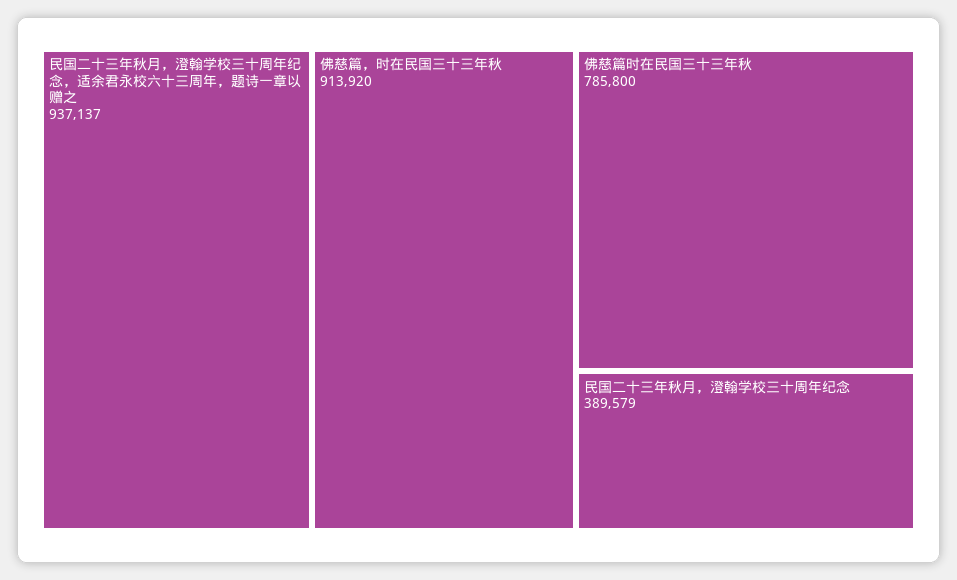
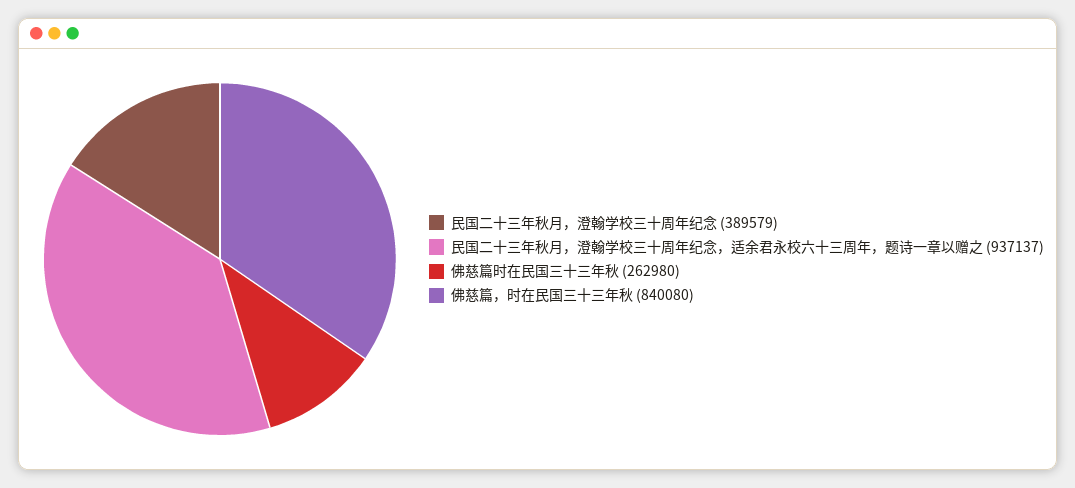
  {
    "民国二十三年秋月，澄翰学校三十周年纪念，适余君永校六十三周年，题诗一章以赠之": 937137,
-   "佛慈篇，时在民国三十三年秋": 913920,
+   "佛慈篇，时在民国三十三年秋": 840080,
-   "佛慈篇时在民国三十三年秋": 785800,
+   "佛慈篇时在民国三十三年秋": 262980,
    "民国二十三年秋月，澄翰学校三十周年纪念": 389579
  }

